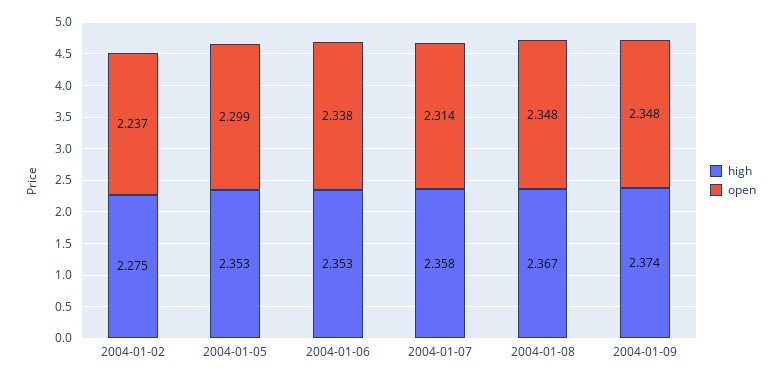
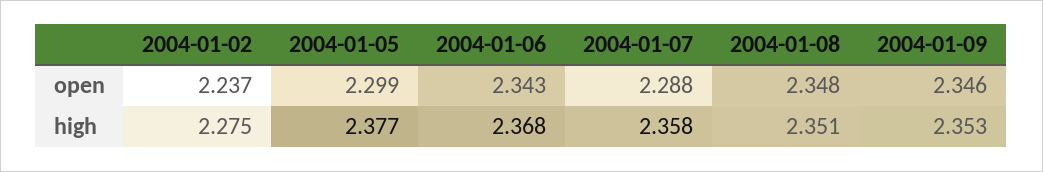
  {
    "high": {
      "2004-01-02": 2.275,
-     "2004-01-05": 2.353,
+     "2004-01-05": 2.377,
-     "2004-01-06": 2.353,
+     "2004-01-06": 2.368,
      "2004-01-07": 2.358,
-     "2004-01-08": 2.367,
+     "2004-01-08": 2.351,
-     "2004-01-09": 2.374
+     "2004-01-09": 2.353
    },
    "open": {
      "2004-01-02": 2.237,
      "2004-01-05": 2.299,
-     "2004-01-06": 2.338,
+     "2004-01-06": 2.343,
-     "2004-01-07": 2.314,
+     "2004-01-07": 2.288,
      "2004-01-08": 2.348,
-     "2004-01-09": 2.348
+     "2004-01-09": 2.346
    }
  }

